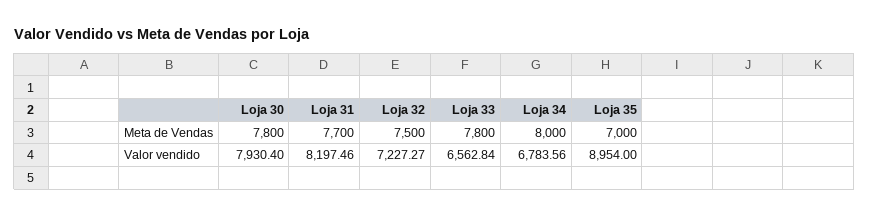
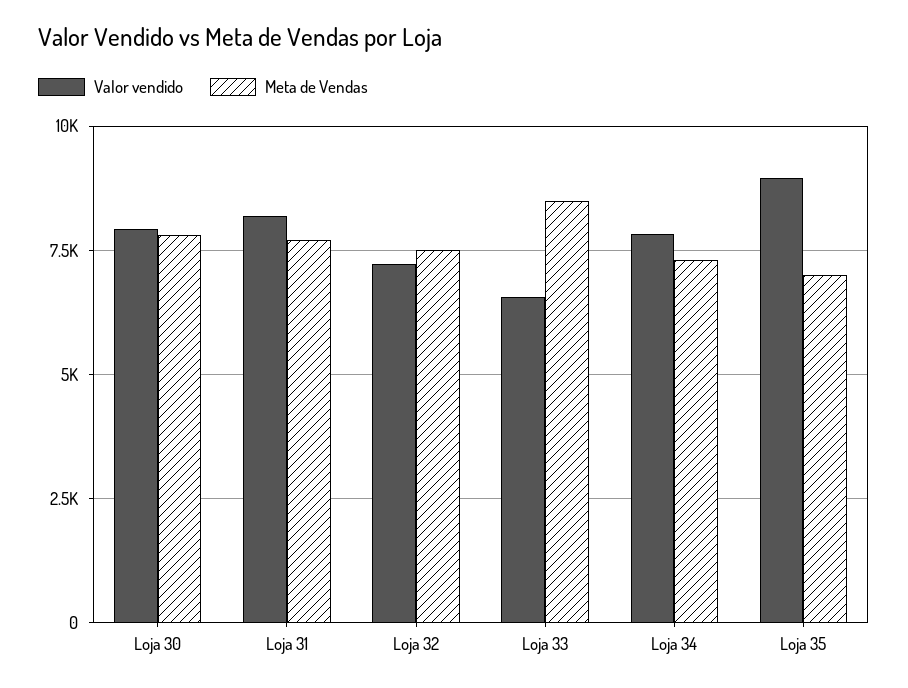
  {
    "Meta de Vendas": {
      "Loja 30": 7800,
      "Loja 31": 7700,
      "Loja 32": 7500,
-     "Loja 33": 7800,
+     "Loja 33": 8500,
-     "Loja 34": 8000,
+     "Loja 34": 7250,
      "Loja 35": 7000
    },
    "Valor vendido": {
      "Loja 30": 7930.4,
      "Loja 31": 8197.46,
      "Loja 32": 7227.27,
      "Loja 33": 6562.84,
-     "Loja 34": 6783.56,
+     "Loja 34": 7750,
      "Loja 35": 8954
    }
  }

